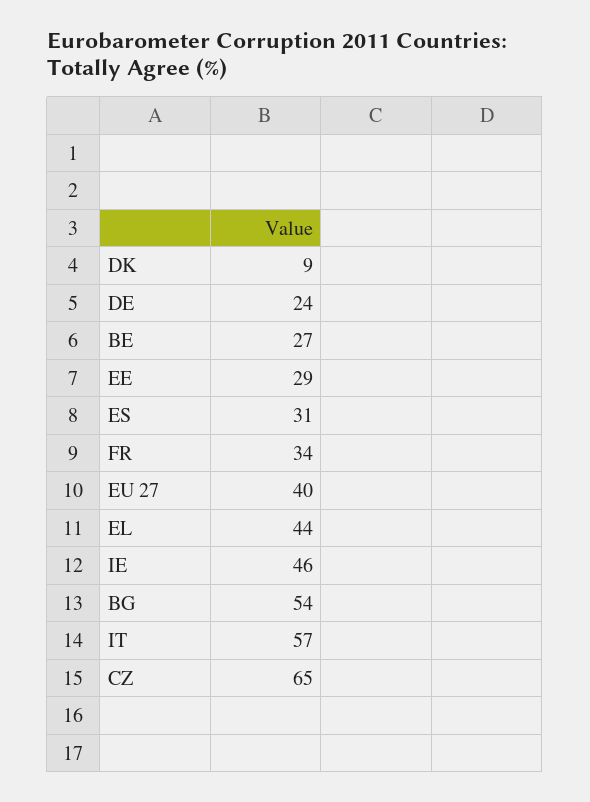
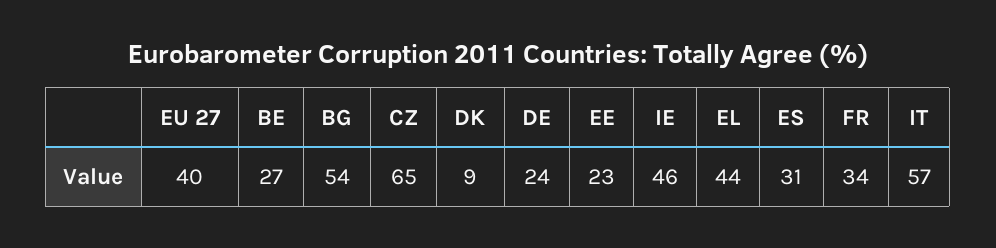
  {
    "DK": 9,
    "DE": 24,
    "BE": 27,
-   "EE": 29,
+   "EE": 23,
    "ES": 31,
    "FR": 34,
    "EU 27": 40,
    "EL": 44,
    "IE": 46,
    "BG": 54,
    "IT": 57,
    "CZ": 65
  }

